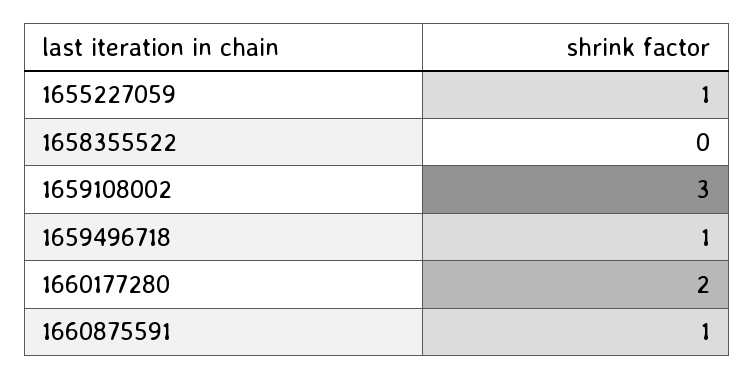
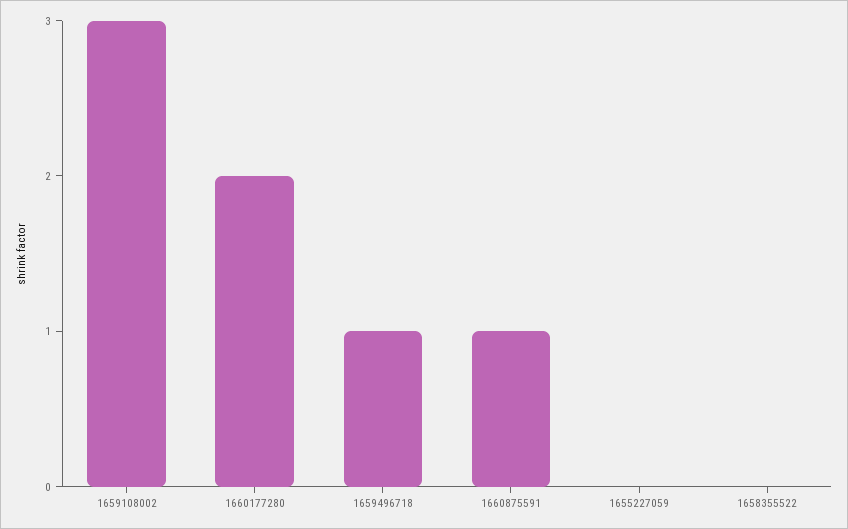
  {
-   "1655227059": 1,
+   "1655227059": 0,
    "1658355522": 0,
    "1659108002": 3,
    "1659496718": 1,
    "1660177280": 2,
    "1660875591": 1
  }

